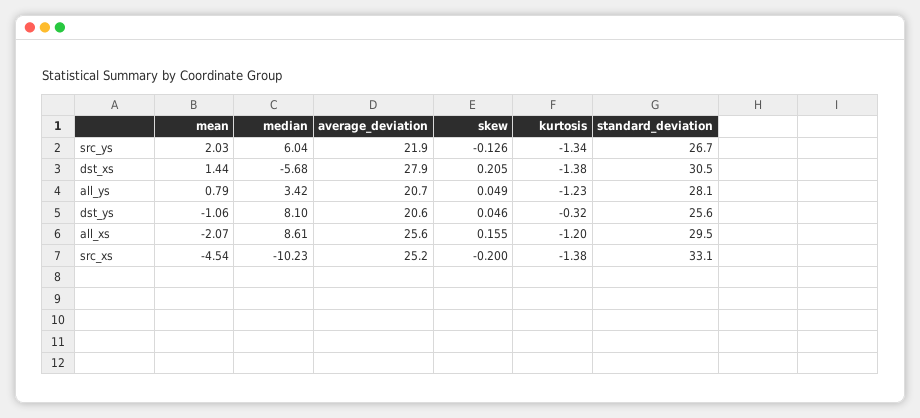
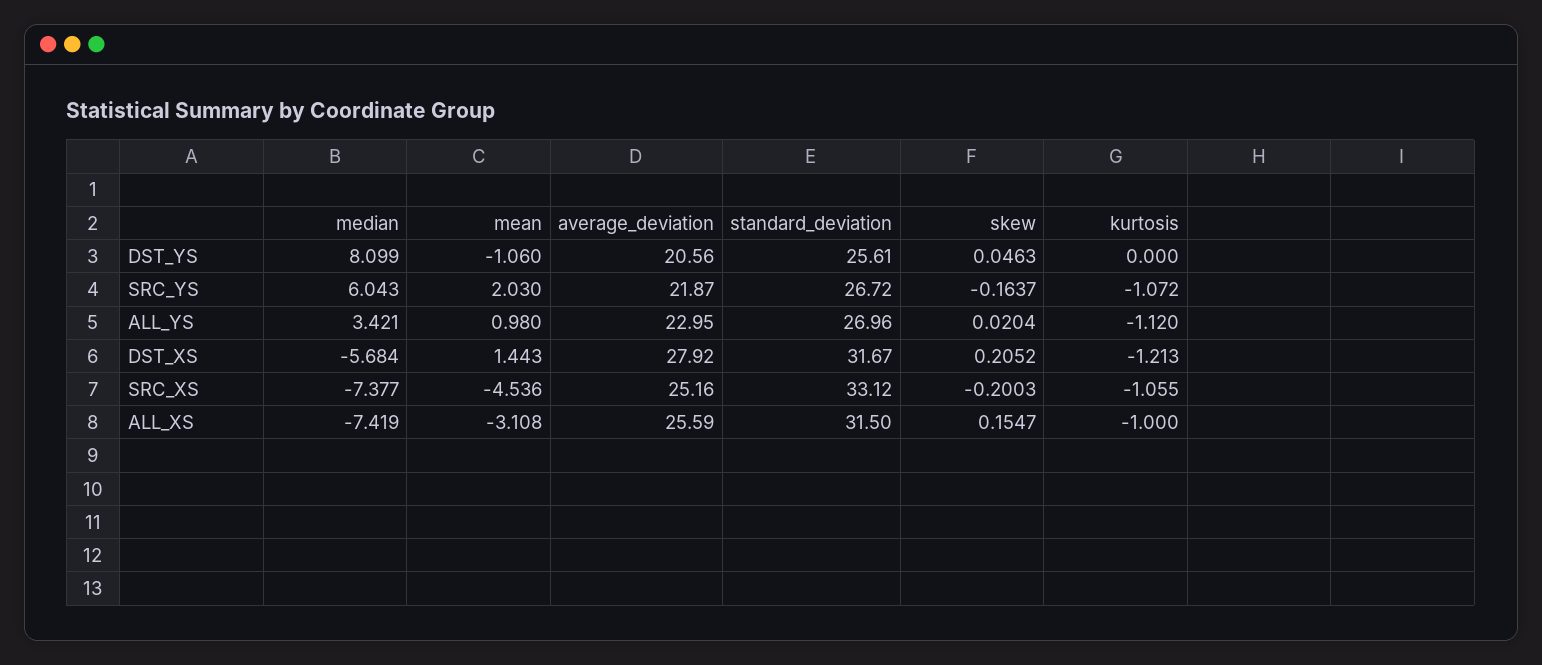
  {
    "mean": {
      "src_ys": 2.03,
      "dst_xs": 1.443,
-     "all_ys": 0.79,
+     "all_ys": 0.98,
      "dst_ys": -1.06,
-     "all_xs": -2.07,
+     "all_xs": -3.108,
      "src_xs": -4.536
    },
    "median": {
      "src_ys": 6.043,
      "dst_xs": -5.684,
      "all_ys": 3.421,
      "dst_ys": 8.099,
-     "all_xs": 8.61,
+     "all_xs": -7.419,
-     "src_xs": -10.23
+     "src_xs": -7.377
    },
    "average_deviation": {
      "src_ys": 21.87,
      "dst_xs": 27.92,
-     "all_ys": 20.7,
+     "all_ys": 22.95,
      "dst_ys": 20.56,
      "all_xs": 25.59,
      "src_xs": 25.16
    },
    "skew": {
-     "src_ys": -0.126,
+     "src_ys": -0.1637,
      "dst_xs": 0.2052,
-     "all_ys": 0.049,
+     "all_ys": 0.0204,
      "dst_ys": 0.0463,
      "all_xs": 0.1547,
      "src_xs": -0.2003
    },
    "kurtosis": {
-     "src_ys": -1.34,
+     "src_ys": -1.072,
-     "dst_xs": -1.38,
+     "dst_xs": -1.213,
-     "all_ys": -1.23,
+     "all_ys": -1.12,
-     "dst_ys": -0.32,
+     "dst_ys": 0,
-     "all_xs": -1.2,
+     "all_xs": -1,
-     "src_xs": -1.38
+     "src_xs": -1.055
    },
    "standard_deviation": {
      "src_ys": 26.72,
-     "dst_xs": 30.5,
+     "dst_xs": 31.67,
-     "all_ys": 28.1,
+     "all_ys": 26.96,
      "dst_ys": 25.61,
-     "all_xs": 29.5,
+     "all_xs": 31.5,
      "src_xs": 33.12
    }
  }

